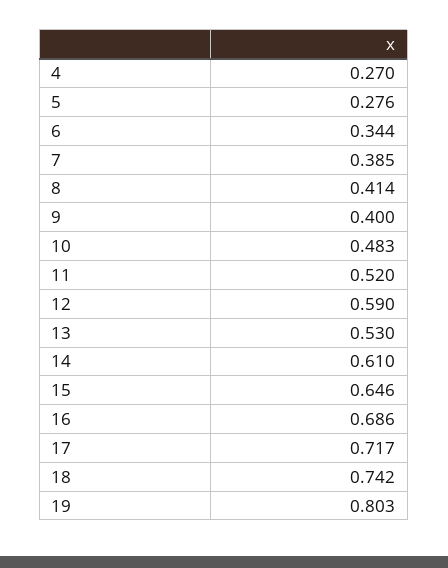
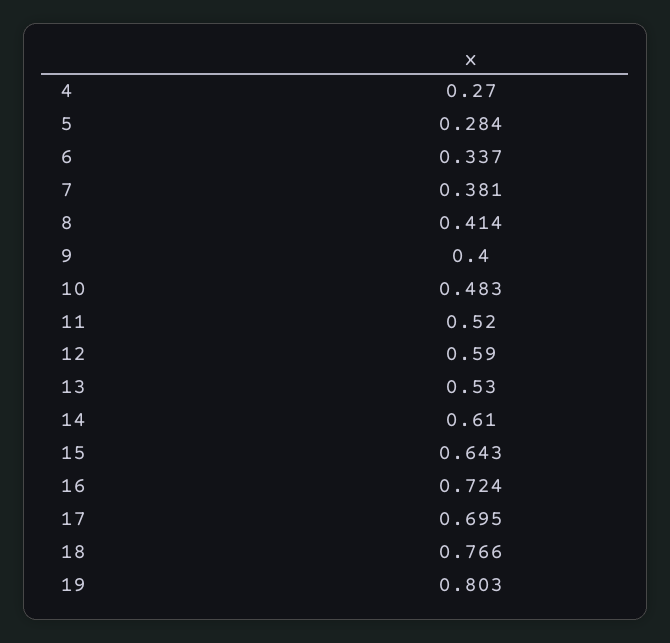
  {
    "4": 0.27,
-   "5": 0.276,
+   "5": 0.284,
-   "6": 0.344,
+   "6": 0.337,
-   "7": 0.385,
+   "7": 0.381,
    "8": 0.414,
    "9": 0.4,
    "10": 0.483,
    "11": 0.52,
    "12": 0.59,
    "13": 0.53,
    "14": 0.61,
-   "15": 0.646,
+   "15": 0.643,
-   "16": 0.686,
+   "16": 0.724,
-   "17": 0.717,
+   "17": 0.695,
-   "18": 0.742,
+   "18": 0.766,
    "19": 0.803
  }

